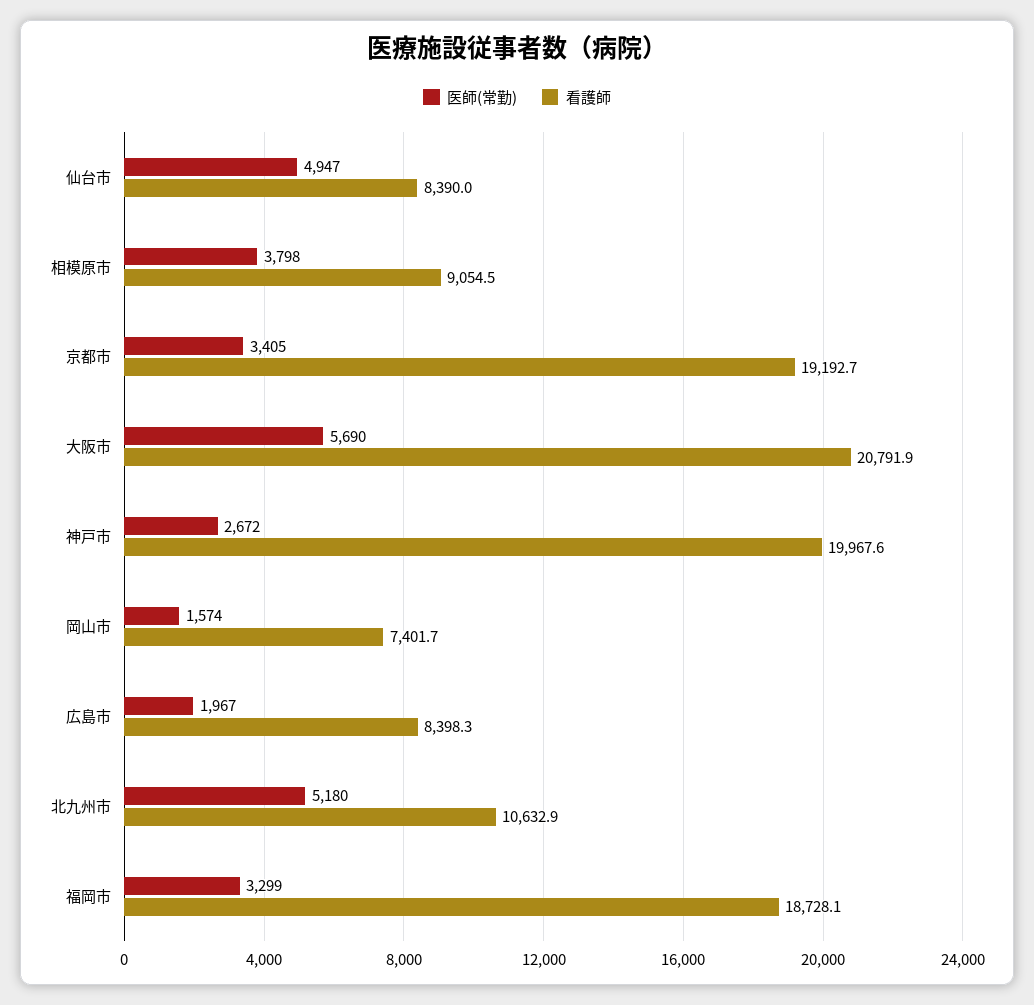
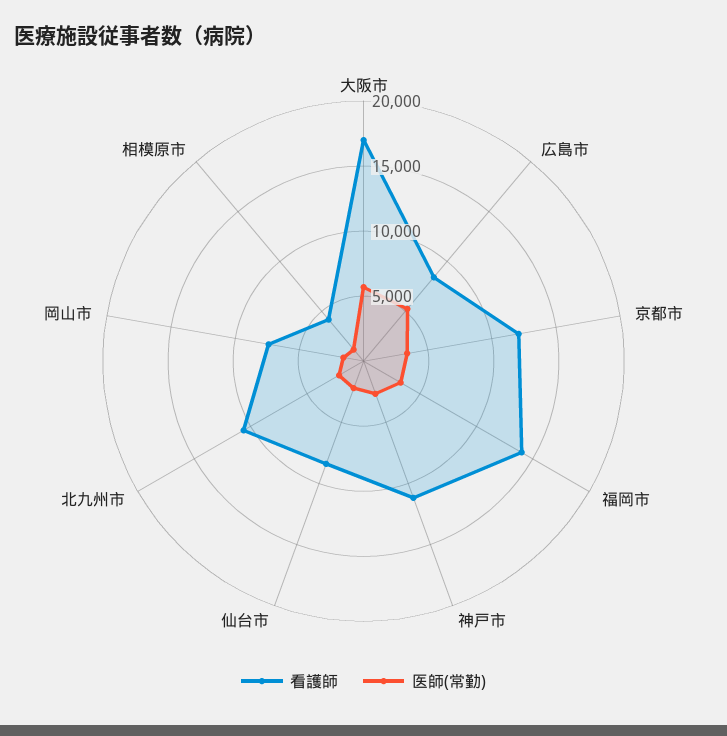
  {
    "医師(常勤)": {
-     "仙台市": 4947,
+     "仙台市": 2000,
-     "相模原市": 3798,
+     "相模原市": 1000,
      "京都市": 3405,
      "大阪市": 5690,
      "神戸市": 2672,
      "岡山市": 1574,
-     "広島市": 1967,
+     "広島市": 5000,
-     "北九州市": 5180,
+     "北九州市": 2000,
      "福岡市": 3299
    },
    "看護師": {
      "仙台市": 8390,
-     "相模原市": 9054.5,
+     "相模原市": 4000,
-     "京都市": 19192.7,
+     "京都市": 12000,
-     "大阪市": 20791.9,
+     "大阪市": 17000,
-     "神戸市": 19967.6,
+     "神戸市": 11000,
      "岡山市": 7401.7,
      "広島市": 8398.3,
      "北九州市": 10632.9,
-     "福岡市": 18728.1
+     "福岡市": 14000
    }
  }

